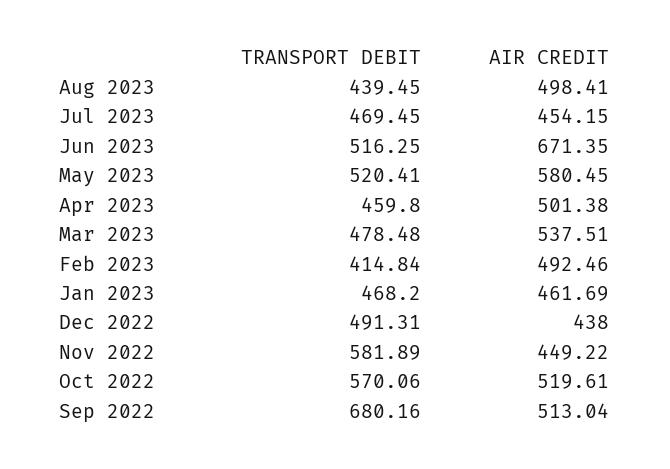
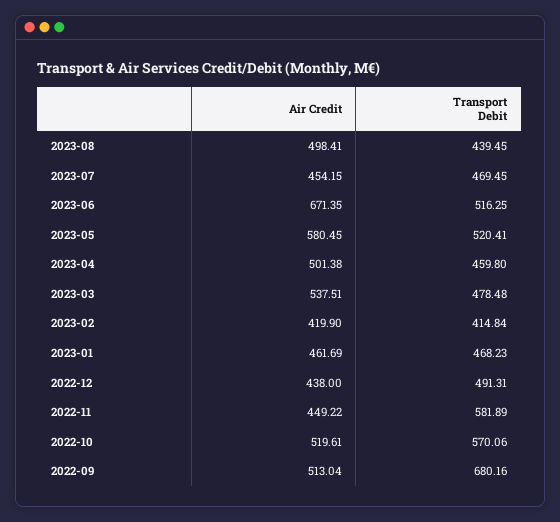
  {
    "TRANSPORT DEBIT": {
      "Aug 2023": 439.45,
      "Jul 2023": 469.45,
      "Jun 2023": 516.25,
      "May 2023": 520.41,
      "Apr 2023": 459.8,
      "Mar 2023": 478.48,
      "Feb 2023": 414.84,
-     "Jan 2023": 468.2,
+     "Jan 2023": 468.23,
      "Dec 2022": 491.31,
      "Nov 2022": 581.89,
      "Oct 2022": 570.06,
      "Sep 2022": 680.16
    },
    "AIR CREDIT": {
      "Aug 2023": 498.41,
      "Jul 2023": 454.15,
      "Jun 2023": 671.35,
      "May 2023": 580.45,
      "Apr 2023": 501.38,
      "Mar 2023": 537.51,
-     "Feb 2023": 492.46,
+     "Feb 2023": 419.9,
      "Jan 2023": 461.69,
      "Dec 2022": 438,
      "Nov 2022": 449.22,
      "Oct 2022": 519.61,
      "Sep 2022": 513.04
    }
  }

